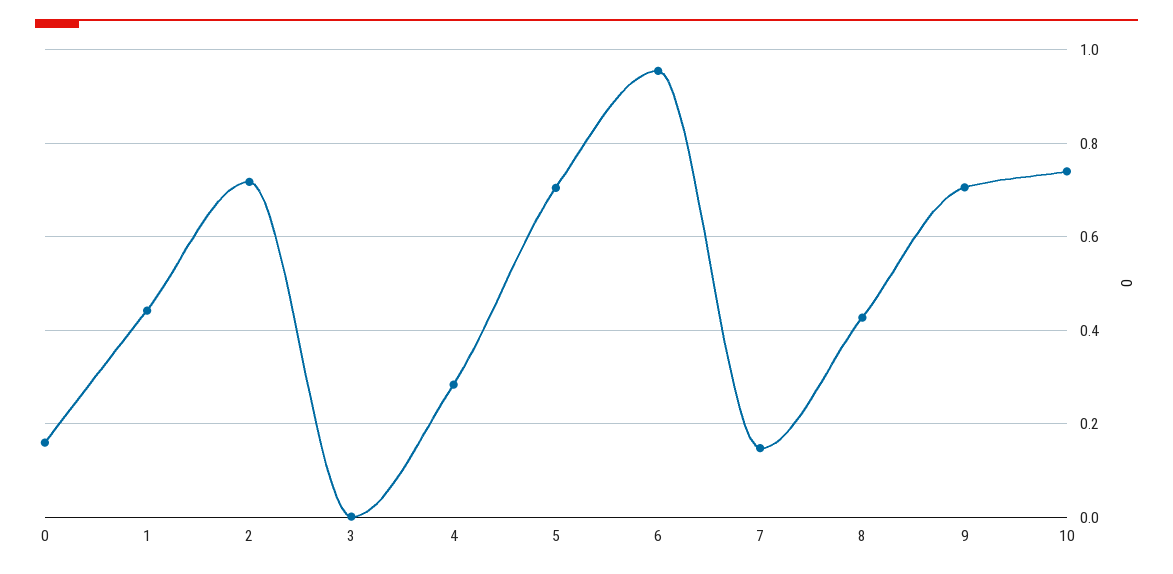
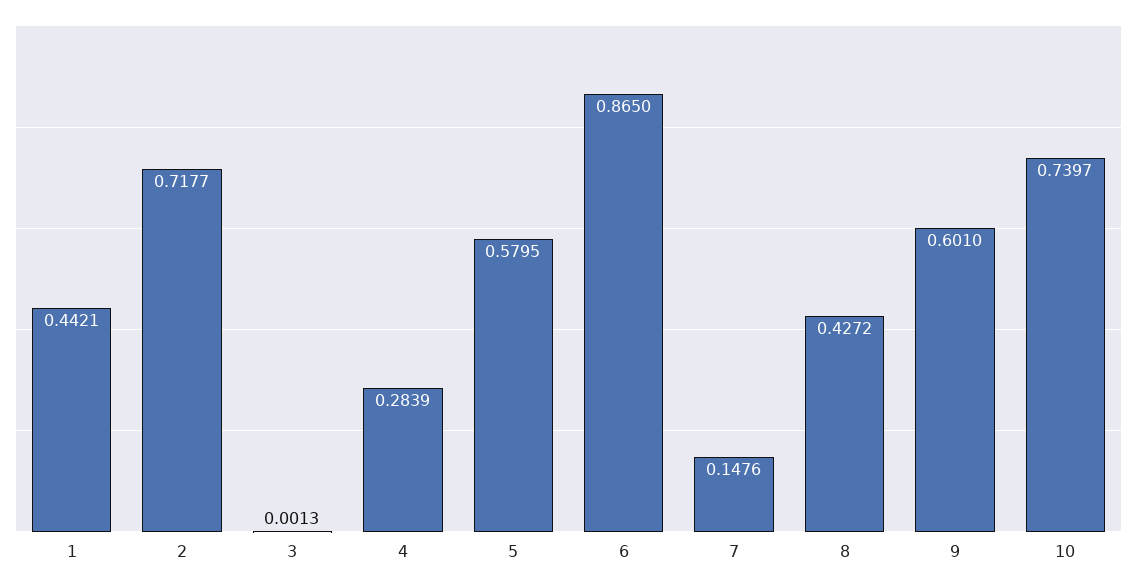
  {
-   "0": 0.16,
    "1": 0.4421,
    "2": 0.7177,
    "3": 0.0013,
    "4": 0.2839,
-   "5": 0.7,
+   "5": 0.5795,
-   "6": 0.96,
+   "6": 0.865,
    "7": 0.1476,
    "8": 0.4272,
-   "9": 0.7,
+   "9": 0.601,
    "10": 0.7397
  }

